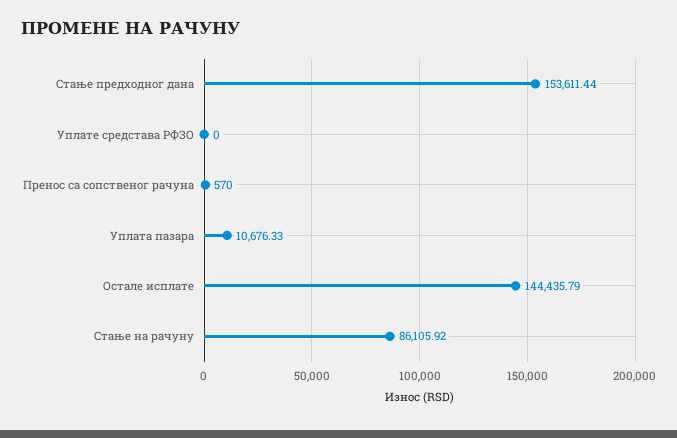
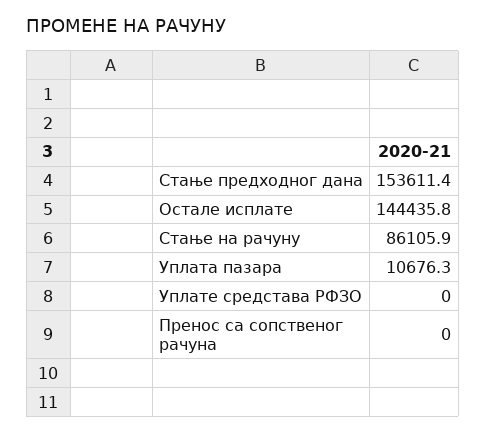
  {
    "Стање предходног дана": 153611.44,
    "Уплате средстава РФЗО": 0,
-   "Пренос са сопственог рачуна": 570,
+   "Пренос са сопственог рачуна": 0,
    "Уплата пазара": 10676.33,
    "Остале исплате": 144435.79,
    "Стање на рачуну": 86105.92
  }

